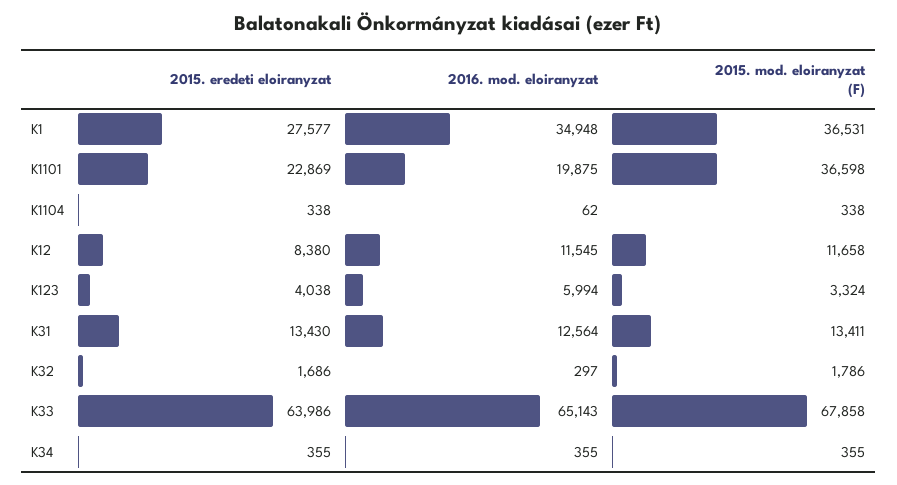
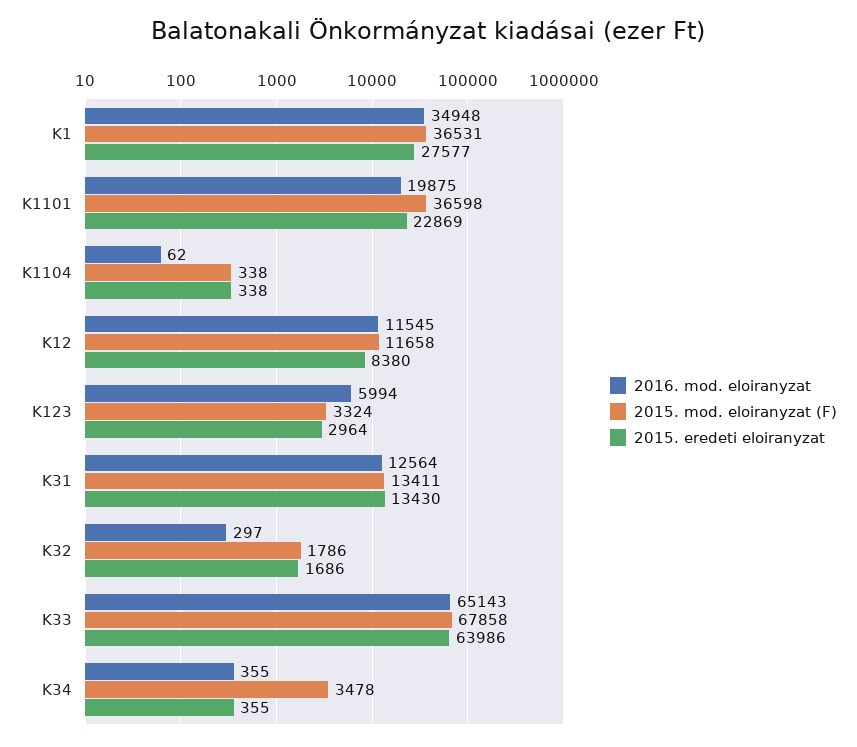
  {
    "2015. eredeti eloiranyzat": {
      "K1": 27577,
      "K1101": 22869,
      "K1104": 338,
      "K12": 8380,
-     "K123": 4038,
+     "K123": 2964,
      "K31": 13430,
      "K32": 1686,
      "K33": 63986,
      "K34": 355
    },
    "2016. mod. eloiranyzat": {
      "K1": 34948,
      "K1101": 19875,
      "K1104": 62,
      "K12": 11545,
      "K123": 5994,
      "K31": 12564,
      "K32": 297,
      "K33": 65143,
      "K34": 355
    },
    "2015. mod. eloiranyzat (F)": {
      "K1": 36531,
      "K1101": 36598,
      "K1104": 338,
      "K12": 11658,
      "K123": 3324,
      "K31": 13411,
      "K32": 1786,
      "K33": 67858,
-     "K34": 355
+     "K34": 3478
    }
  }

